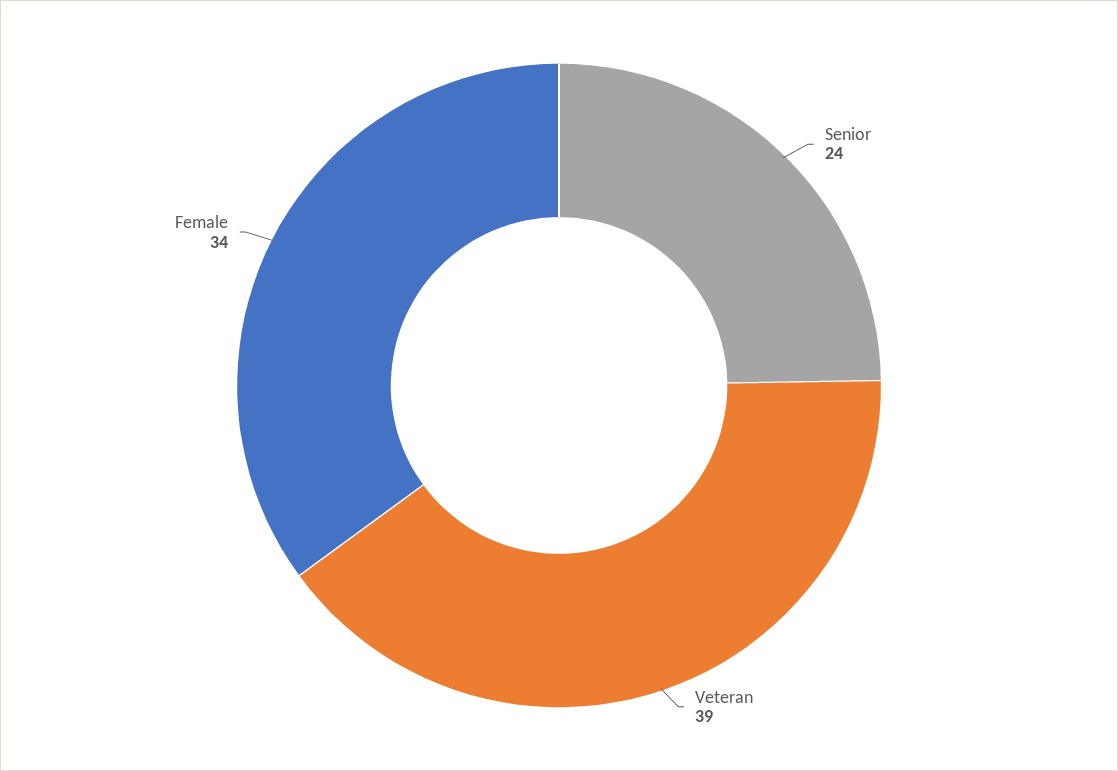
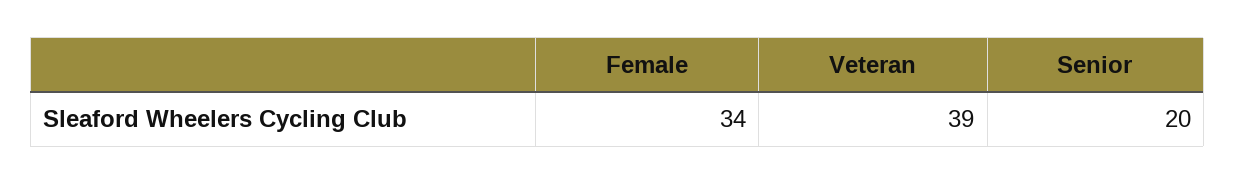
  {
-   "Senior": 24,
+   "Senior": 20,
    "Veteran": 39,
    "Female": 34
  }

